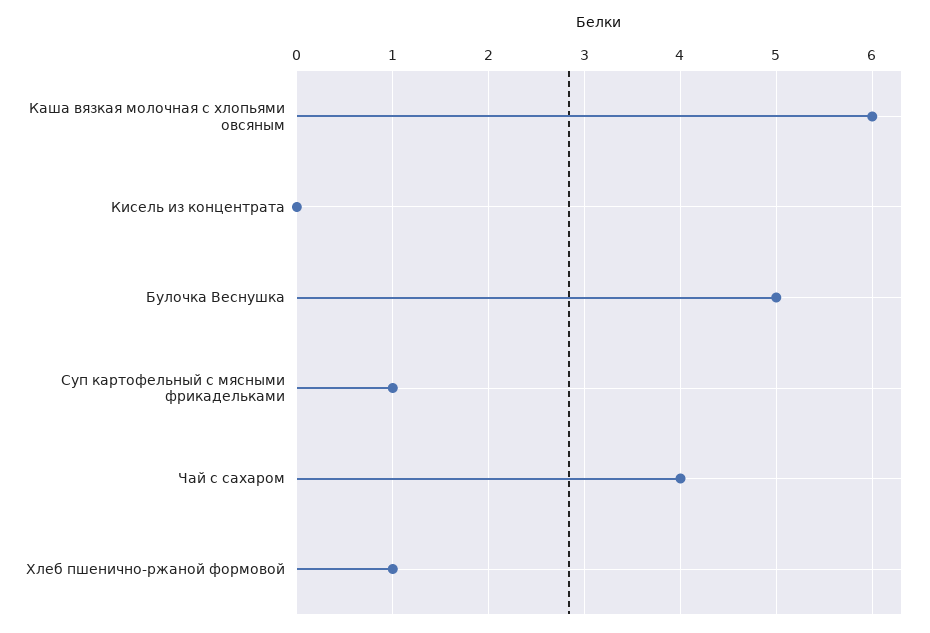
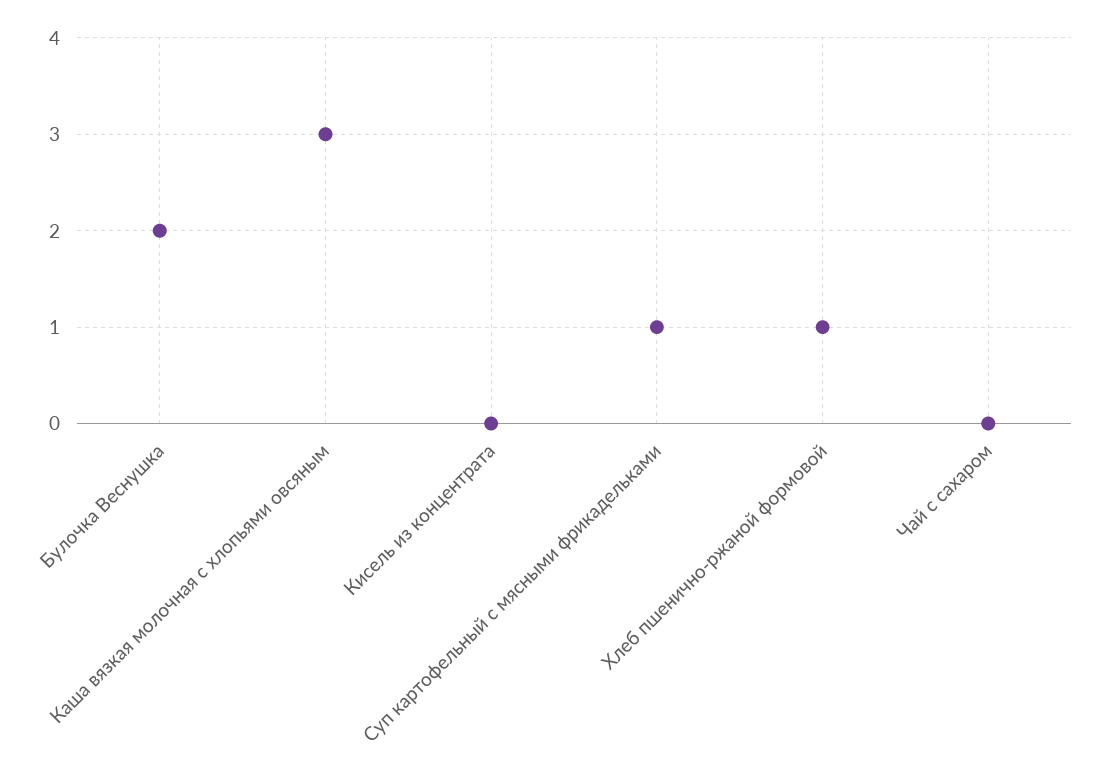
  {
-   "Каша вязкая молочная с хлопьями овсяным": 6,
+   "Каша вязкая молочная с хлопьями овсяным": 3,
    "Кисель из концентрата": 0,
-   "Булочка Веснушка": 5,
+   "Булочка Веснушка": 2,
    "Суп картофельный с мясными фрикадельками": 1,
-   "Чай с сахаром": 4,
+   "Чай с сахаром": 0,
    "Хлеб пшенично-ржаной формовой": 1
  }

